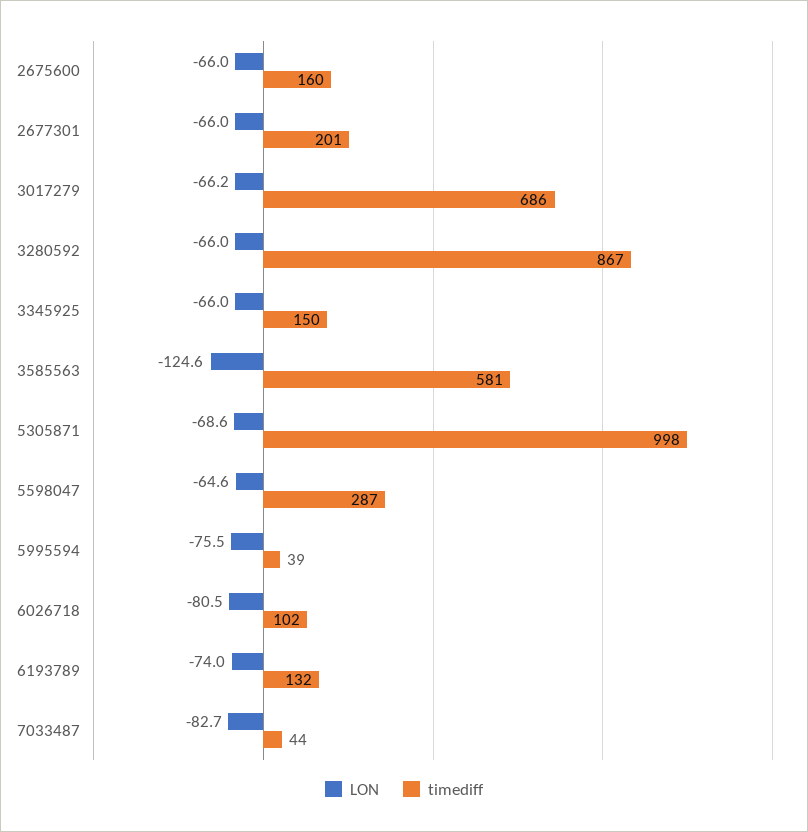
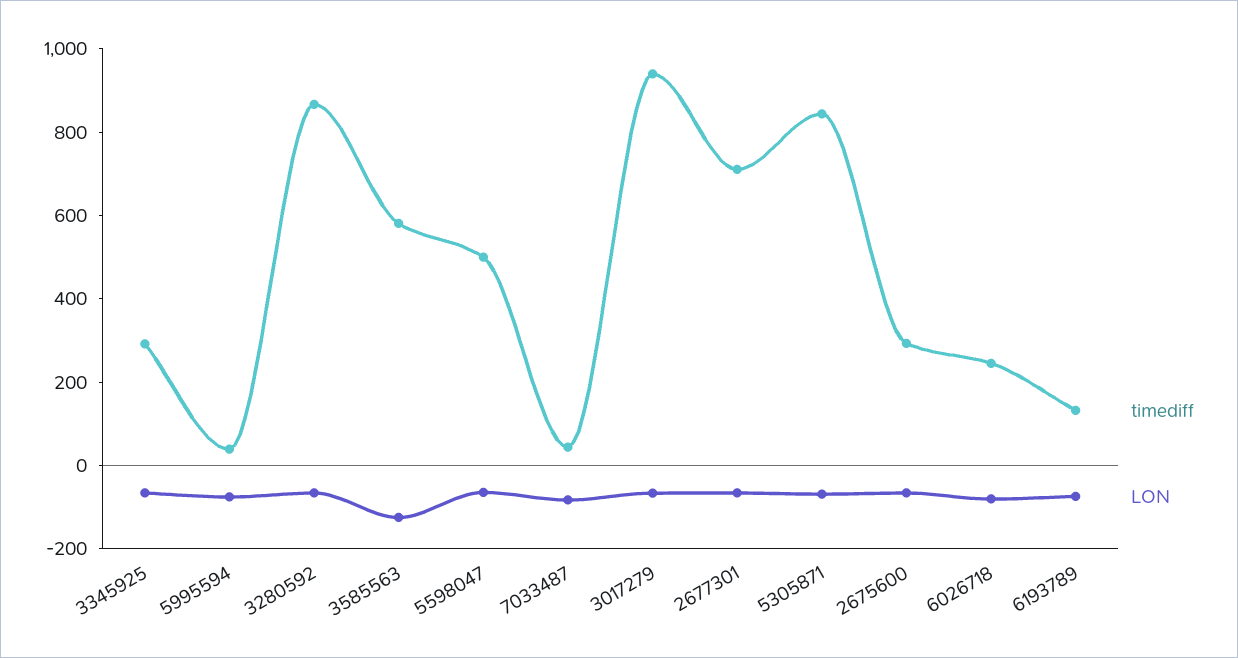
  {
    "LON": {
      "2675600": -66,
      "2677301": -66,
      "3017279": -66.2,
      "3280592": -66,
      "3345925": -66,
      "3585563": -124.6,
      "5305871": -68.6,
      "5598047": -64.6,
      "5995594": -75.5,
      "6026718": -80.5,
      "6193789": -74,
      "7033487": -82.7
    },
    "timediff": {
-     "2675600": 160,
+     "2675600": 300,
-     "2677301": 201,
+     "2677301": 700,
-     "3017279": 686,
+     "3017279": 950,
      "3280592": 867,
-     "3345925": 150,
+     "3345925": 300,
      "3585563": 581,
-     "5305871": 998,
+     "5305871": 850,
-     "5598047": 287,
+     "5598047": 500,
      "5995594": 39,
-     "6026718": 102,
+     "6026718": 250,
      "6193789": 132,
      "7033487": 44
    }
  }

